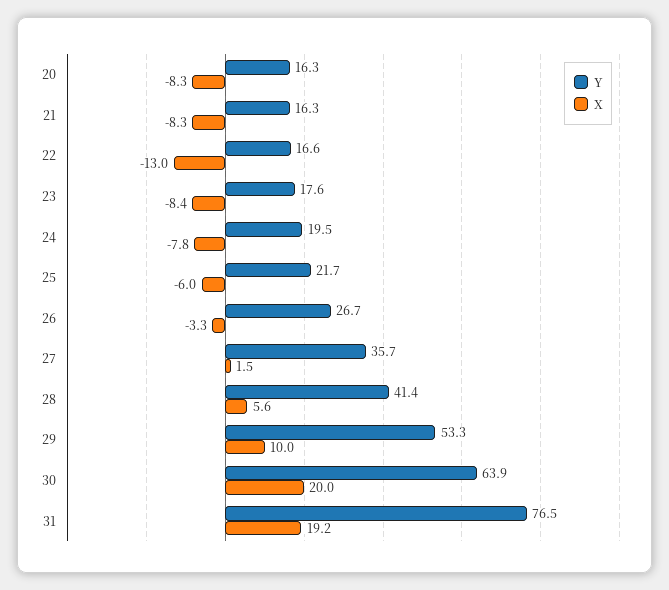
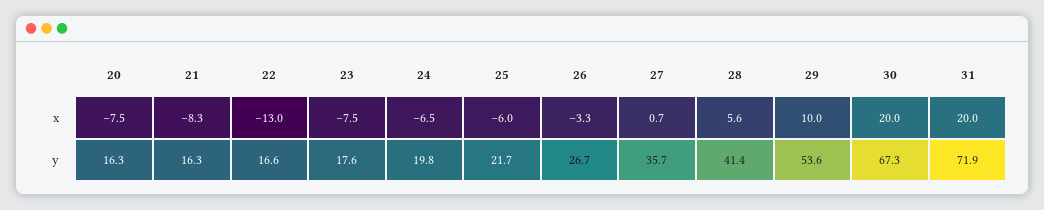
  {
    "Y": {
      "20": 16.3,
      "21": 16.3,
      "22": 16.6,
      "23": 17.6,
-     "24": 19.5,
+     "24": 19.8,
      "25": 21.7,
      "26": 26.7,
      "27": 35.7,
      "28": 41.4,
-     "29": 53.3,
+     "29": 53.6,
-     "30": 63.9,
+     "30": 67.3,
-     "31": 76.5
+     "31": 71.9
    },
    "X": {
-     "20": -8.3,
+     "20": -7.5,
      "21": -8.3,
      "22": -13,
-     "23": -8.4,
+     "23": -7.5,
-     "24": -7.8,
+     "24": -6.5,
      "25": -6,
      "26": -3.3,
-     "27": 1.5,
+     "27": 0.7,
      "28": 5.6,
      "29": 10,
      "30": 20,
-     "31": 19.2
+     "31": 20
    }
  }

